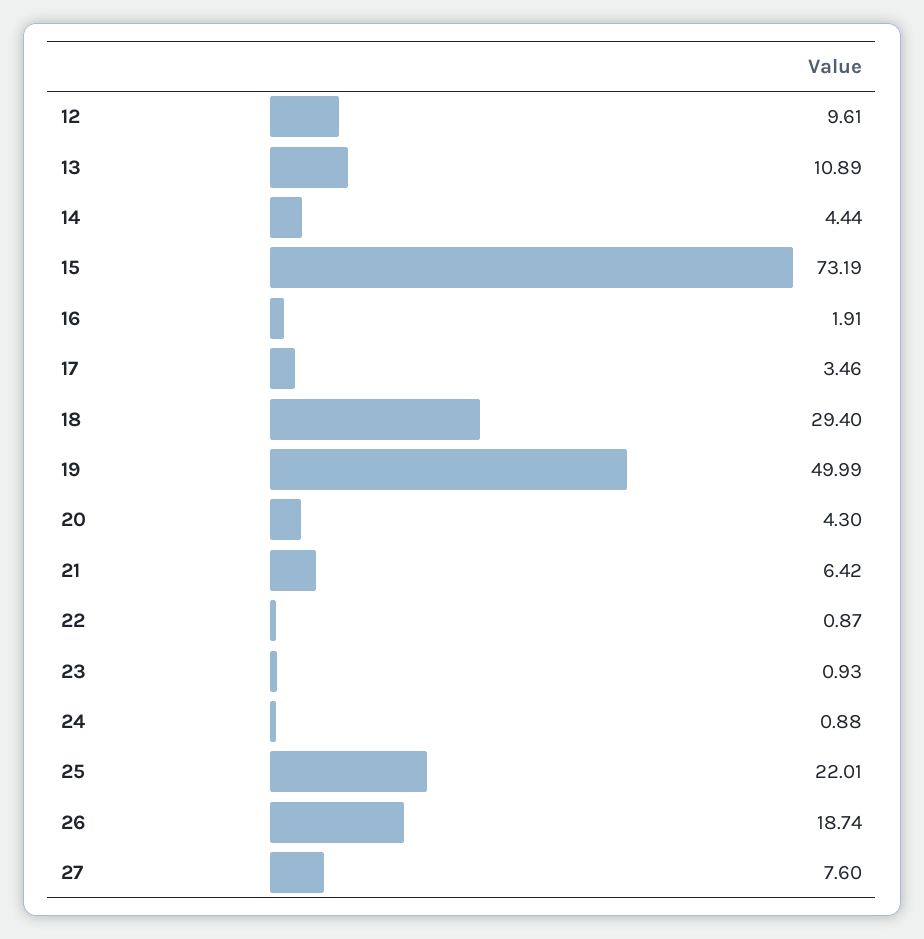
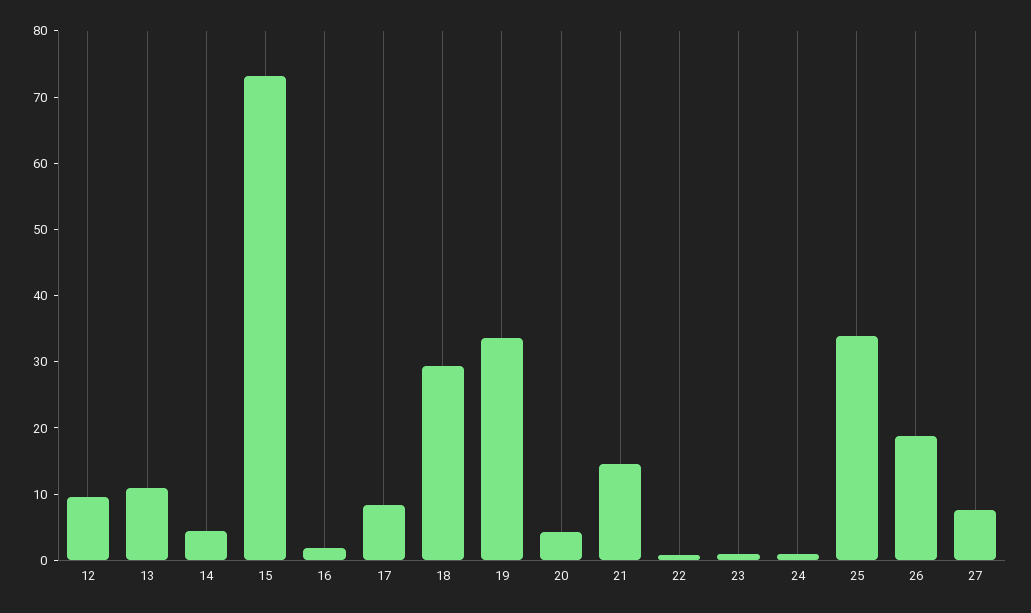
  {
    "12": 9.61,
    "13": 10.89,
    "14": 4.44,
    "15": 73.19,
    "16": 1.91,
-   "17": 3.46,
+   "17": 8,
    "18": 29.4,
-   "19": 49.99,
+   "19": 34,
    "20": 4.3,
-   "21": 6.42,
+   "21": 14,
    "22": 0.87,
    "23": 0.93,
    "24": 0.88,
-   "25": 22.01,
+   "25": 34,
    "26": 18.74,
    "27": 7.6
  }

